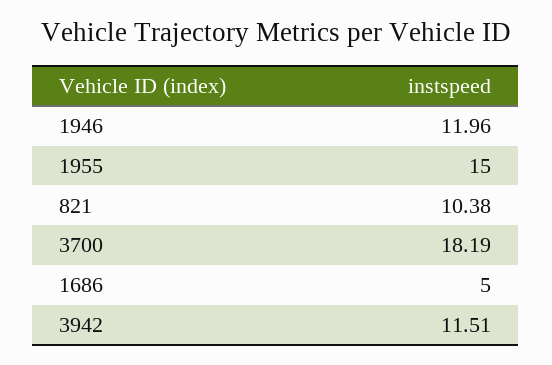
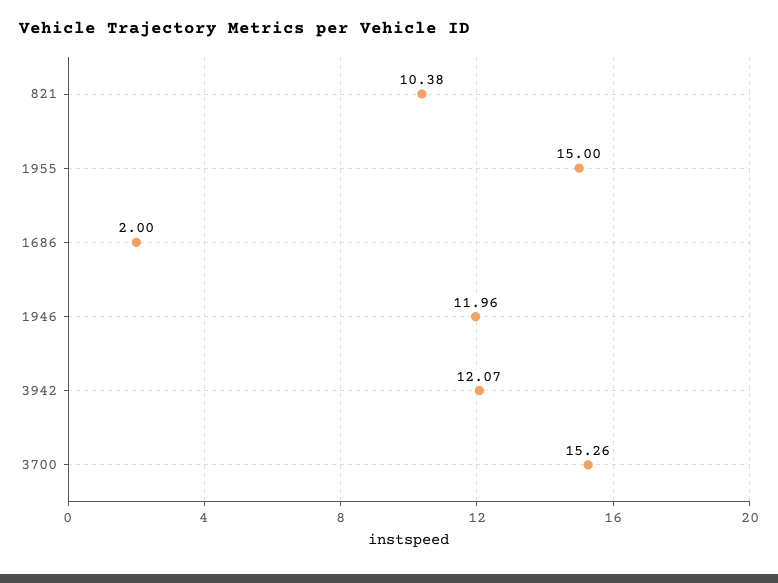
  {
    "1946": 11.96,
    "1955": 15,
    "821": 10.38,
-   "3700": 18.19,
+   "3700": 15.26,
-   "1686": 5,
+   "1686": 2,
-   "3942": 11.51
+   "3942": 12.07
  }

